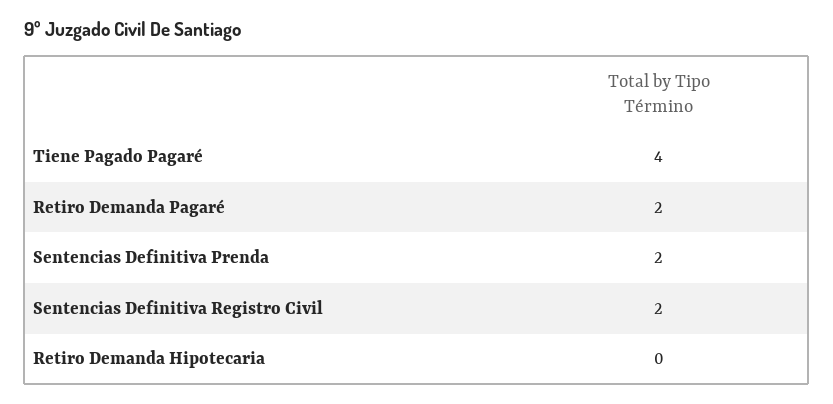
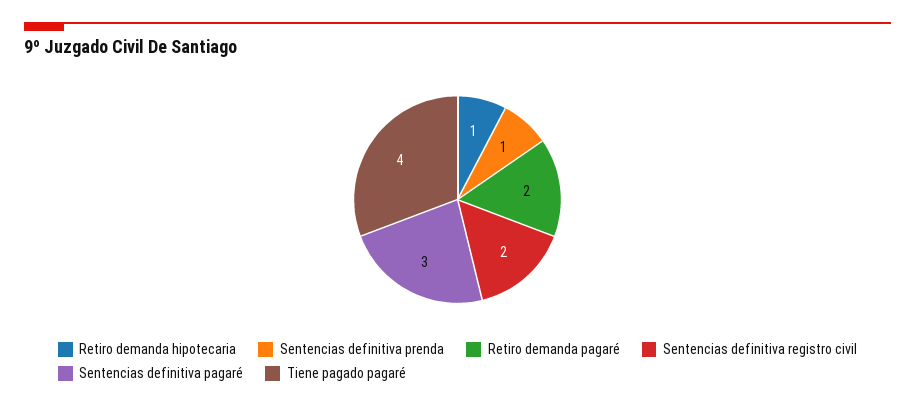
  {
    "Tiene Pagado Pagaré": 4,
    "Retiro Demanda Pagaré": 2,
-   "Sentencias Definitiva Prenda": 2,
+   "Sentencias Definitiva Prenda": 1,
    "Sentencias Definitiva Registro Civil": 2,
-   "Retiro Demanda Hipotecaria": 0
+   "Retiro Demanda Hipotecaria": 1,
+   "Sentencias definitiva pagaré": 3
  }

